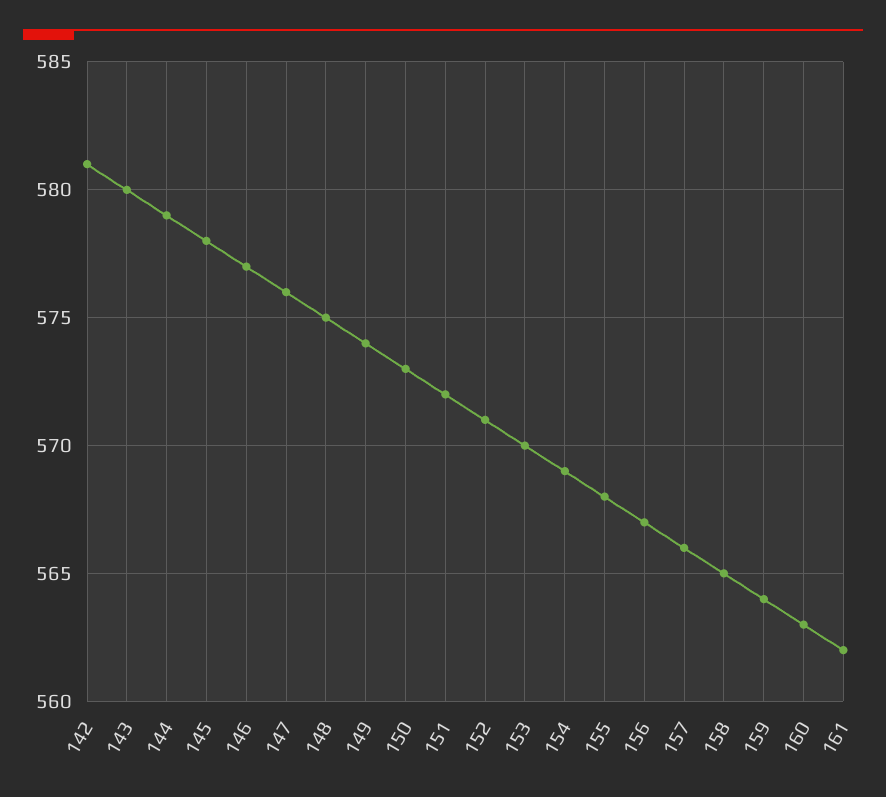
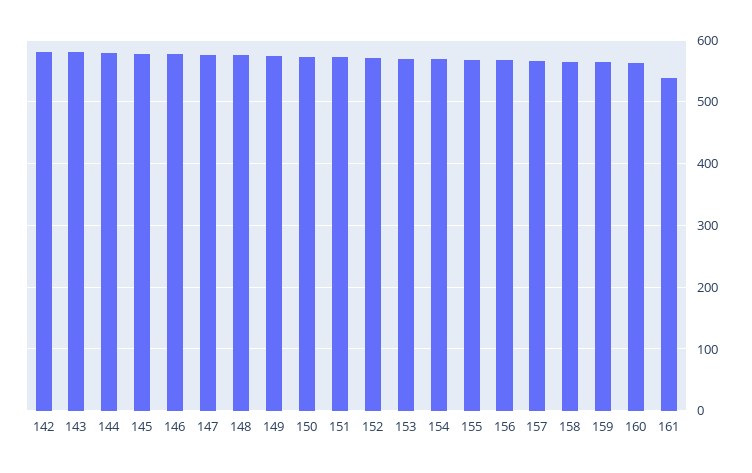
  {
    "142": 581,
    "143": 580,
    "144": 579,
    "145": 578,
    "146": 577,
    "147": 576,
    "148": 575,
    "149": 574,
    "150": 573,
    "151": 572,
    "152": 571,
    "153": 570,
    "154": 569,
    "155": 568,
    "156": 567,
    "157": 566,
    "158": 565,
    "159": 564,
    "160": 563,
-   "161": 562
+   "161": 540
  }

